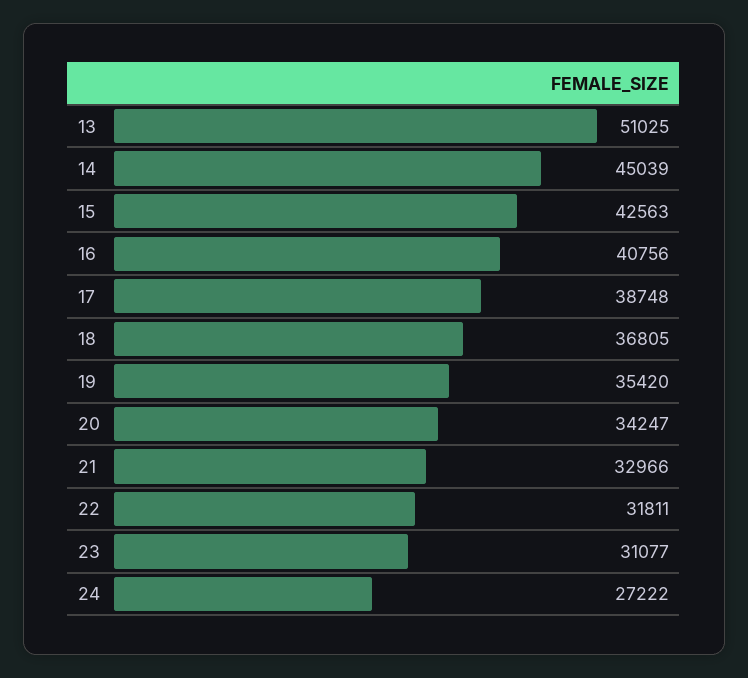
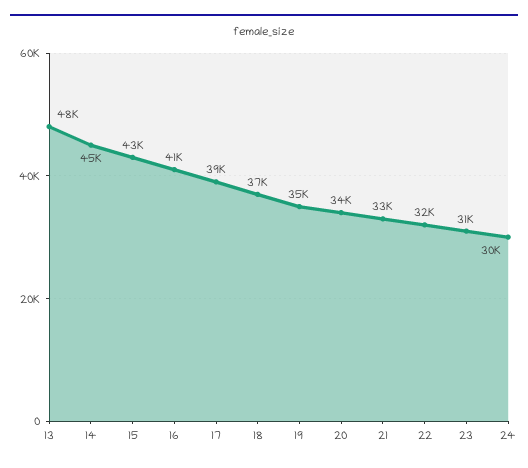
  {
-   "13": 51025,
+   "13": 48000,
    "14": 45039,
    "15": 42563,
    "16": 40756,
    "17": 38748,
    "18": 36805,
    "19": 35420,
    "20": 34247,
    "21": 32966,
    "22": 31811,
    "23": 31077,
-   "24": 27222
+   "24": 30000
  }

